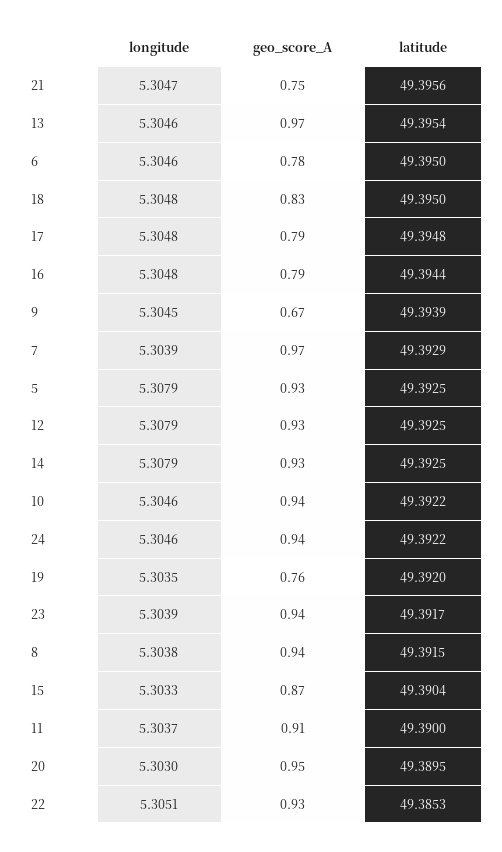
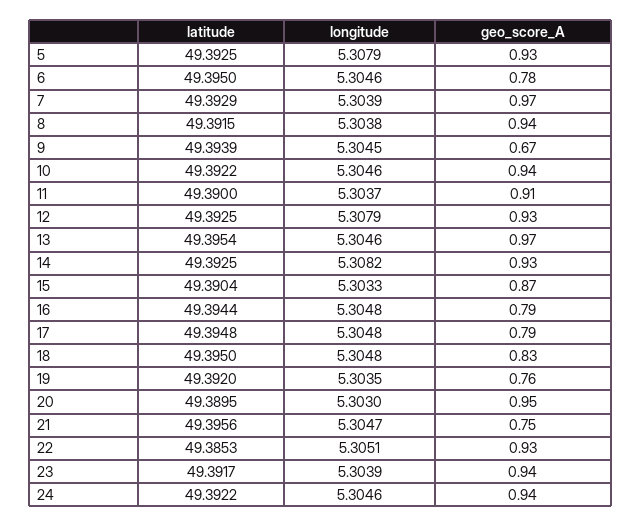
  {
    "longitude": {
      "21": 5.3047,
      "13": 5.3046,
      "6": 5.3046,
      "18": 5.3048,
      "17": 5.3048,
      "16": 5.3048,
      "9": 5.3045,
      "7": 5.3039,
      "5": 5.3079,
      "12": 5.3079,
-     "14": 5.3079,
+     "14": 5.3082,
      "10": 5.3046,
      "24": 5.3046,
      "19": 5.3035,
      "23": 5.3039,
      "8": 5.3038,
      "15": 5.3033,
      "11": 5.3037,
      "20": 5.303,
      "22": 5.3051
    },
    "geo_score_A": {
      "21": 0.75,
      "13": 0.97,
      "6": 0.78,
      "18": 0.83,
      "17": 0.79,
      "16": 0.79,
      "9": 0.67,
      "7": 0.97,
      "5": 0.93,
      "12": 0.93,
      "14": 0.93,
      "10": 0.94,
      "24": 0.94,
      "19": 0.76,
      "23": 0.94,
      "8": 0.94,
      "15": 0.87,
      "11": 0.91,
      "20": 0.95,
      "22": 0.93
    },
    "latitude": {
      "21": 49.3956,
      "13": 49.3954,
      "6": 49.395,
      "18": 49.395,
      "17": 49.3948,
      "16": 49.3944,
      "9": 49.3939,
      "7": 49.3929,
      "5": 49.3925,
      "12": 49.3925,
      "14": 49.3925,
      "10": 49.3922,
      "24": 49.3922,
      "19": 49.392,
      "23": 49.3917,
      "8": 49.3915,
      "15": 49.3904,
      "11": 49.39,
      "20": 49.3895,
      "22": 49.3853
    }
  }

